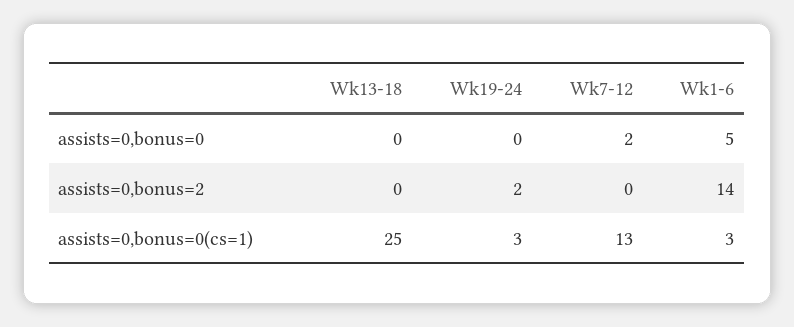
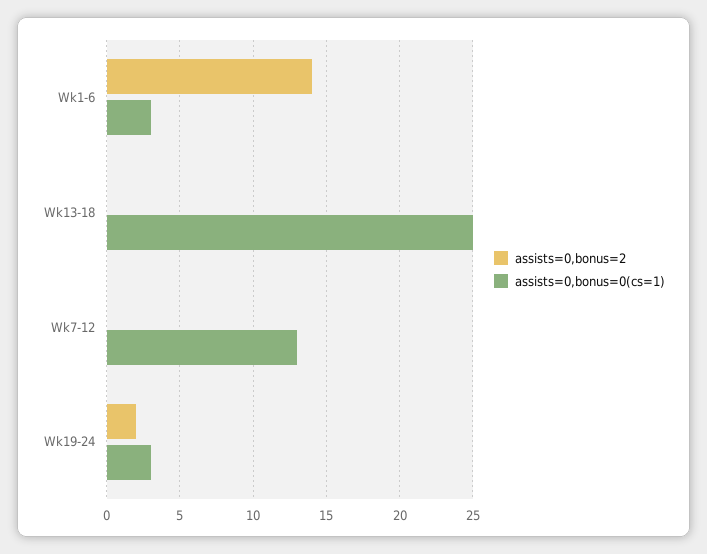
  {
-   "assists=0,bonus=0": {
-     "Wk13-18": 0,
-     "Wk19-24": 0,
-     "Wk7-12": 2,
-     "Wk1-6": 5
-   },
    "assists=0,bonus=2": {
      "Wk13-18": 0,
      "Wk19-24": 2,
      "Wk7-12": 0,
      "Wk1-6": 14
    },
    "assists=0,bonus=0(cs=1)": {
      "Wk13-18": 25,
      "Wk19-24": 3,
      "Wk7-12": 13,
      "Wk1-6": 3
    }
  }

